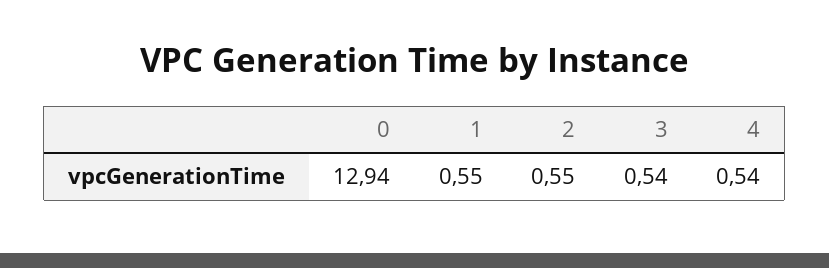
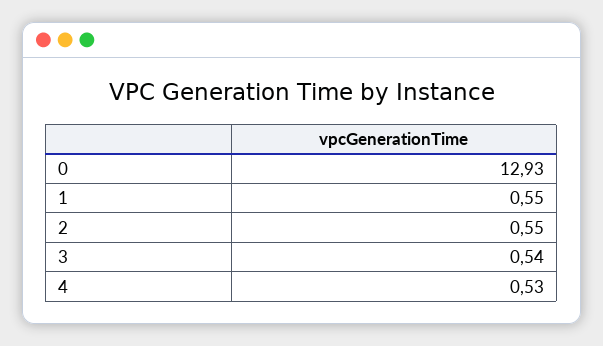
  {
-   "0": 12.94,
+   "0": 12.93,
    "1": 0.55,
    "2": 0.55,
    "3": 0.54,
-   "4": 0.54
+   "4": 0.53
  }

